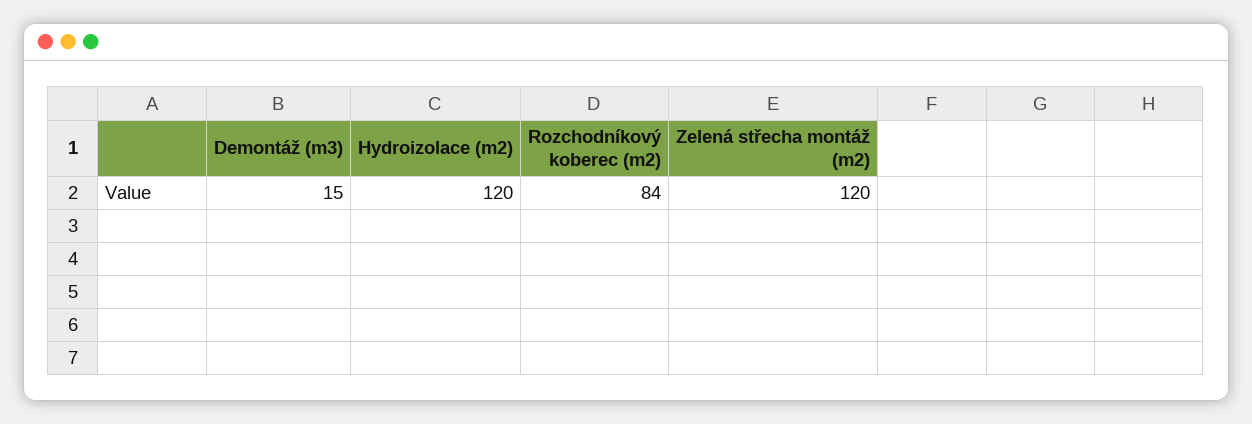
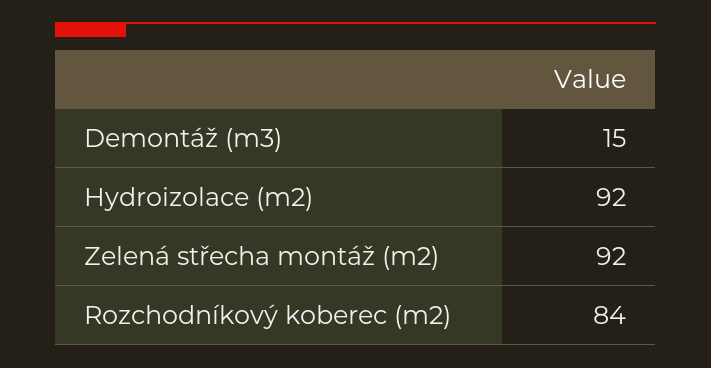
  {
    "Demontáž (m3)": 15,
-   "Hydroizolace (m2)": 120,
+   "Hydroizolace (m2)": 92,
    "Rozchodníkový koberec (m2)": 84,
-   "Zelená střecha montáž (m2)": 120
+   "Zelená střecha montáž (m2)": 92
  }

